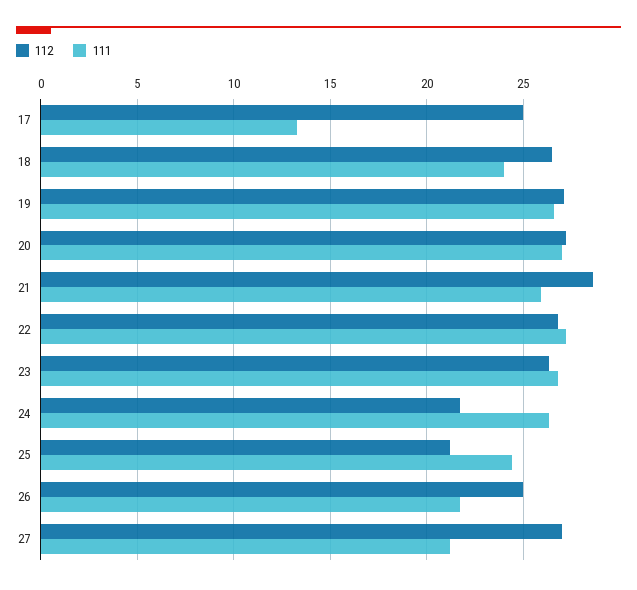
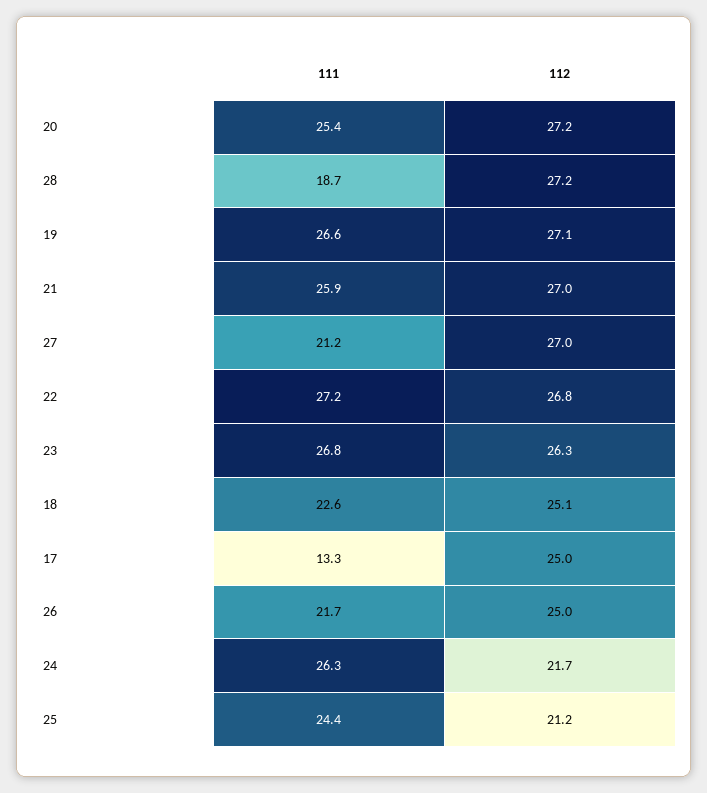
  {
    "112": {
      "17": 25,
-     "18": 26.5,
+     "18": 25.1,
      "19": 27.1,
      "20": 27.2,
-     "21": 28.5,
+     "21": 27,
      "22": 26.8,
      "23": 26.3,
      "24": 21.7,
      "25": 21.2,
      "26": 25,
-     "27": 27
+     "27": 27,
+     "28": 27.2
    },
    "111": {
      "17": 13.3,
-     "18": 24,
+     "18": 22.6,
      "19": 26.6,
-     "20": 27,
+     "20": 25.4,
      "21": 25.9,
      "22": 27.2,
      "23": 26.8,
      "24": 26.3,
      "25": 24.4,
      "26": 21.7,
-     "27": 21.2
+     "27": 21.2,
+     "28": 18.7
    }
  }

